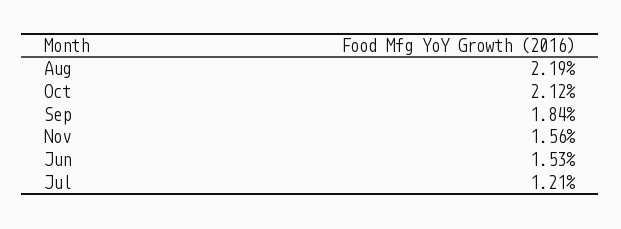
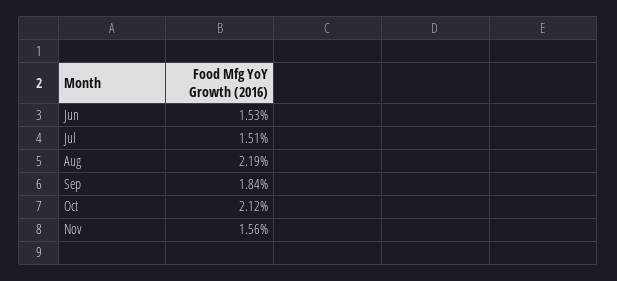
  {
    "Aug": 2.19,
    "Oct": 2.12,
    "Sep": 1.84,
    "Nov": 1.56,
    "Jun": 1.53,
-   "Jul": 1.21
+   "Jul": 1.51
  }

